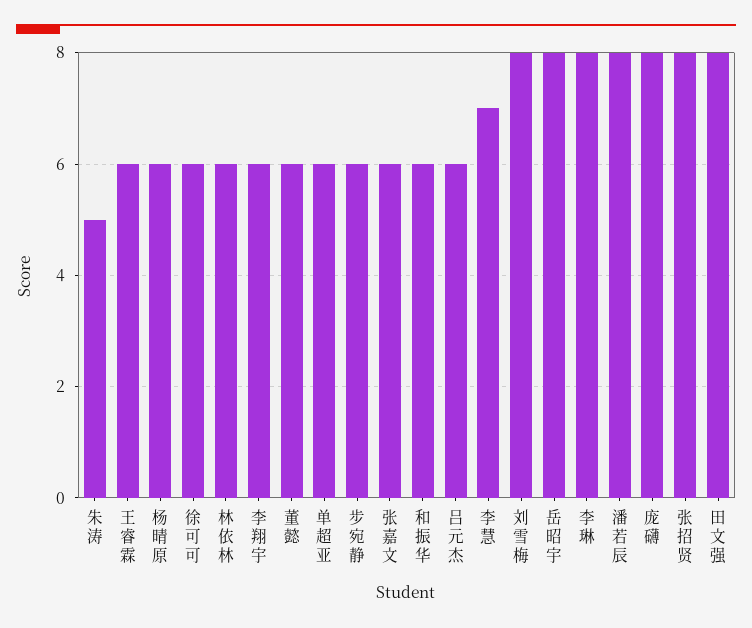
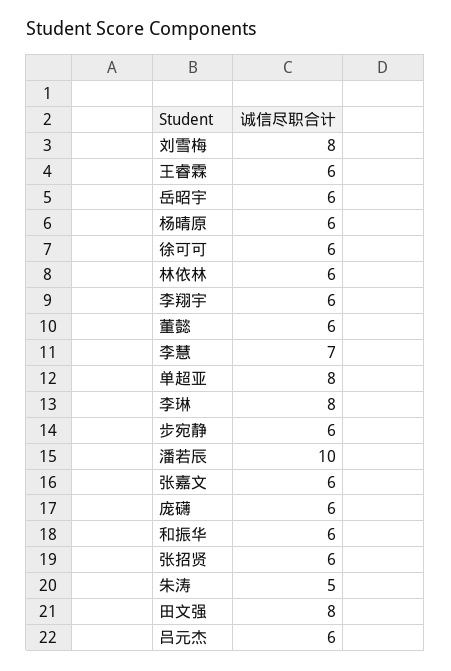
  {
    "朱涛": 5,
    "王睿霖": 6,
    "杨晴原": 6,
    "徐可可": 6,
    "林依林": 6,
    "李翔宇": 6,
    "董懿": 6,
-   "单超亚": 6,
+   "单超亚": 8,
    "步宛静": 6,
    "张嘉文": 6,
    "和振华": 6,
    "吕元杰": 6,
    "李慧": 7,
    "刘雪梅": 8,
-   "岳昭宇": 8,
+   "岳昭宇": 6,
    "李琳": 8,
-   "潘若辰": 8,
+   "潘若辰": 10,
-   "庞礴": 8,
+   "庞礴": 6,
-   "张招贤": 8,
+   "张招贤": 6,
    "田文强": 8
  }

